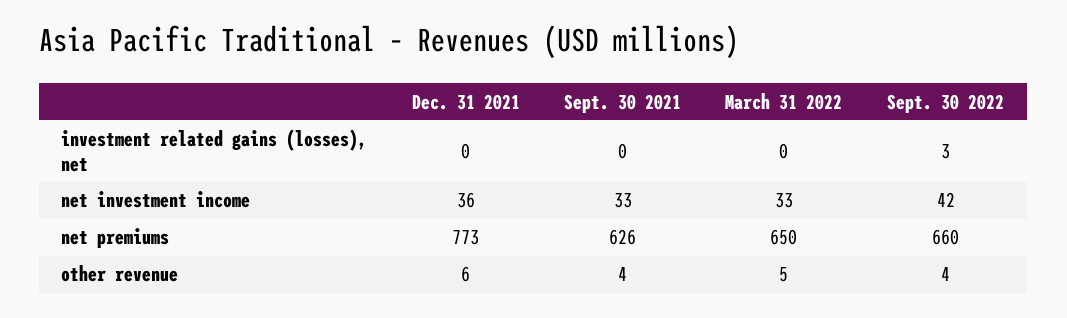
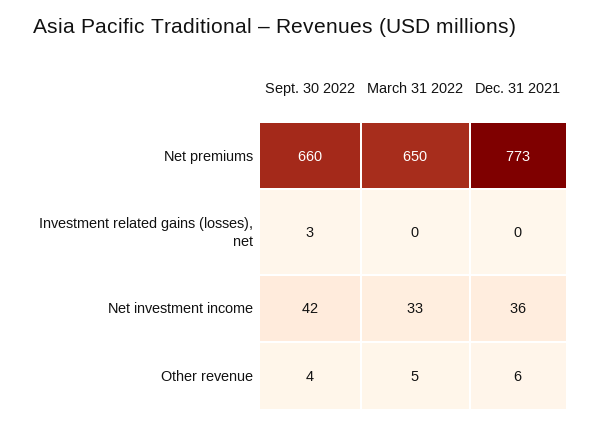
  {
    "Dec. 31 2021": {
      "investment related gains (losses), net": 0,
      "net investment income": 36,
      "net premiums": 773,
      "other revenue": 6
    },
-   "Sept. 30 2021": {
-     "investment related gains (losses), net": 0,
-     "net investment income": 33,
-     "net premiums": 626,
-     "other revenue": 4
-   },
    "March 31 2022": {
      "investment related gains (losses), net": 0,
      "net investment income": 33,
      "net premiums": 650,
      "other revenue": 5
    },
    "Sept. 30 2022": {
      "investment related gains (losses), net": 3,
      "net investment income": 42,
      "net premiums": 660,
      "other revenue": 4
    }
  }

